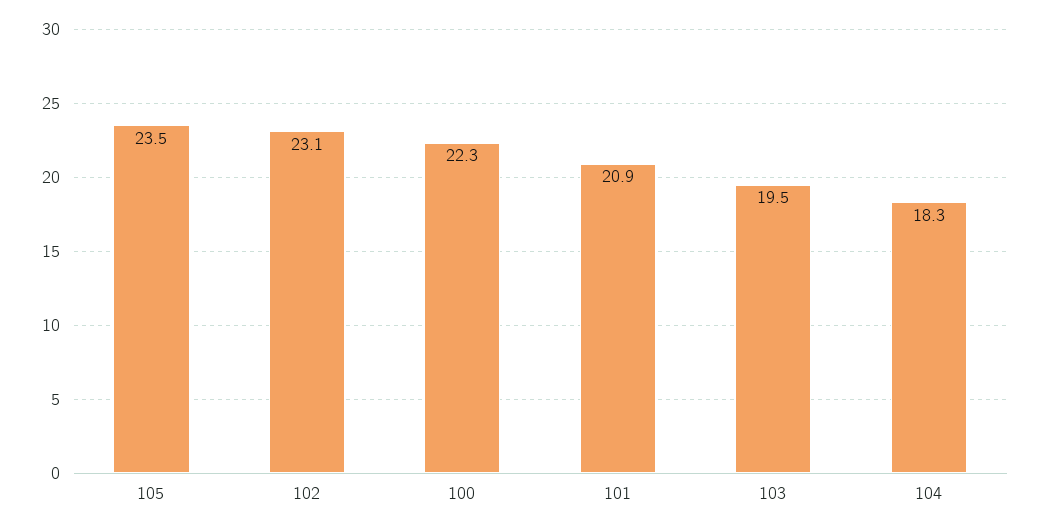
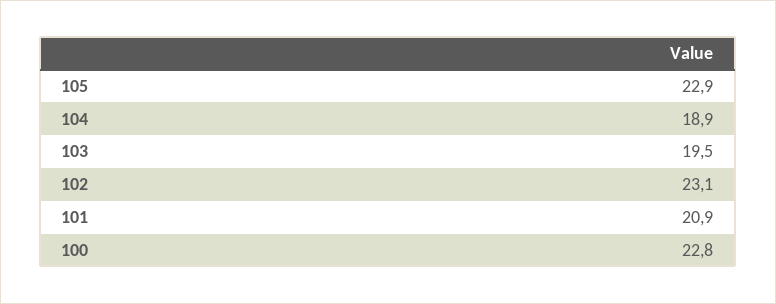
  {
-   "105": 23.5,
+   "105": 22.9,
    "102": 23.1,
-   "100": 22.3,
+   "100": 22.8,
    "101": 20.9,
    "103": 19.5,
-   "104": 18.3
+   "104": 18.9
  }

